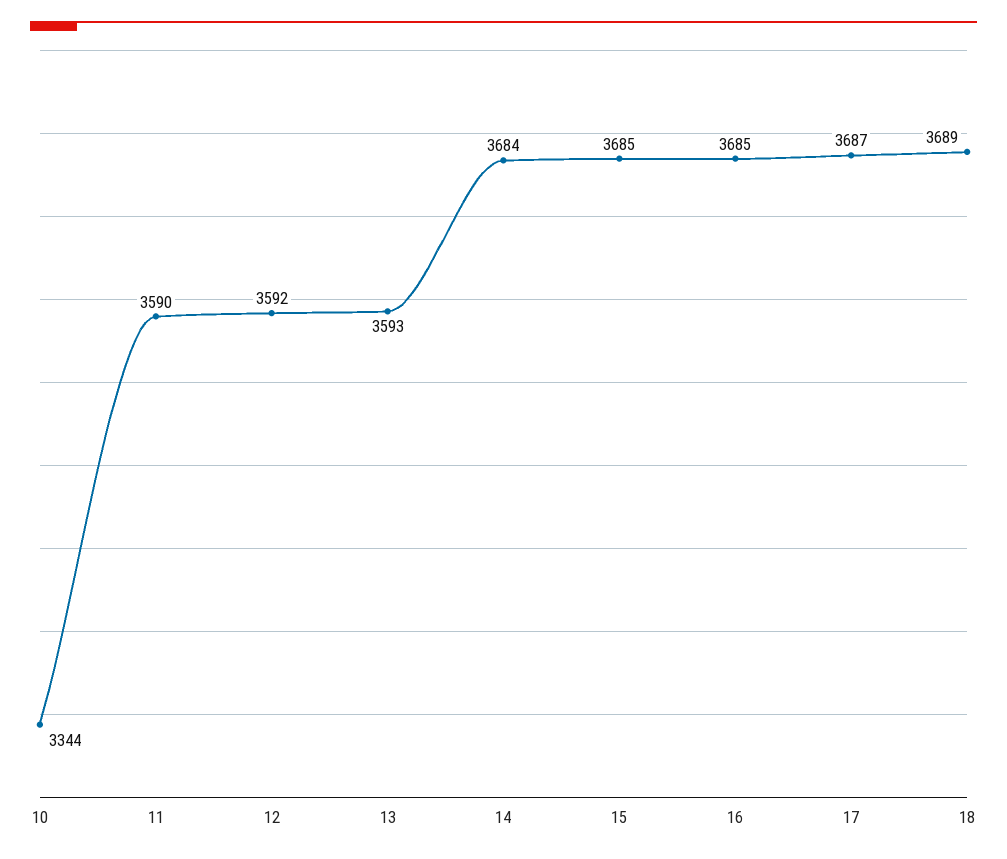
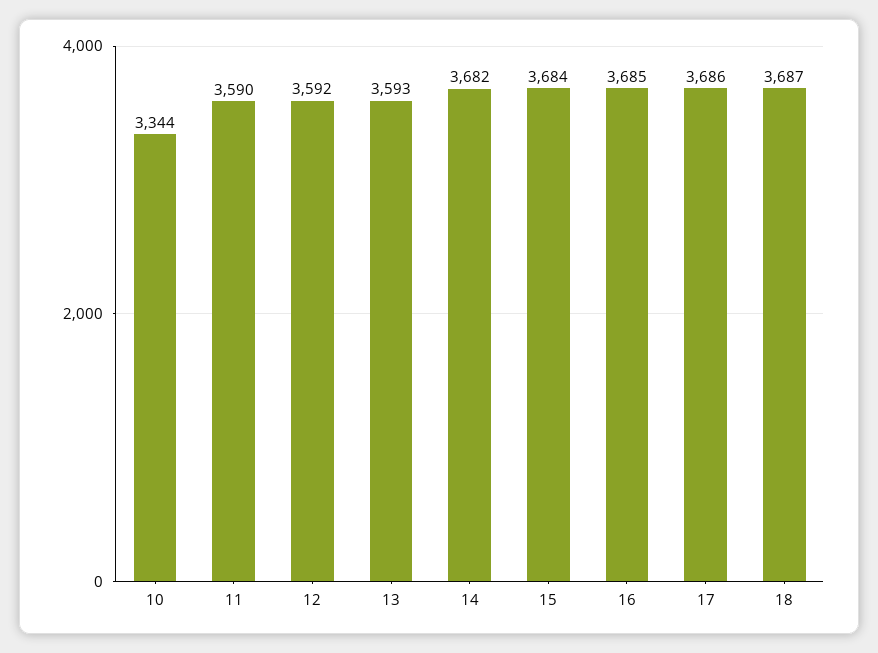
  {
    "10": 3344,
    "11": 3590,
    "12": 3592,
    "13": 3593,
-   "14": 3684,
+   "14": 3682,
-   "15": 3685,
+   "15": 3684,
    "16": 3685,
-   "17": 3687,
+   "17": 3686,
-   "18": 3689
+   "18": 3687
  }

